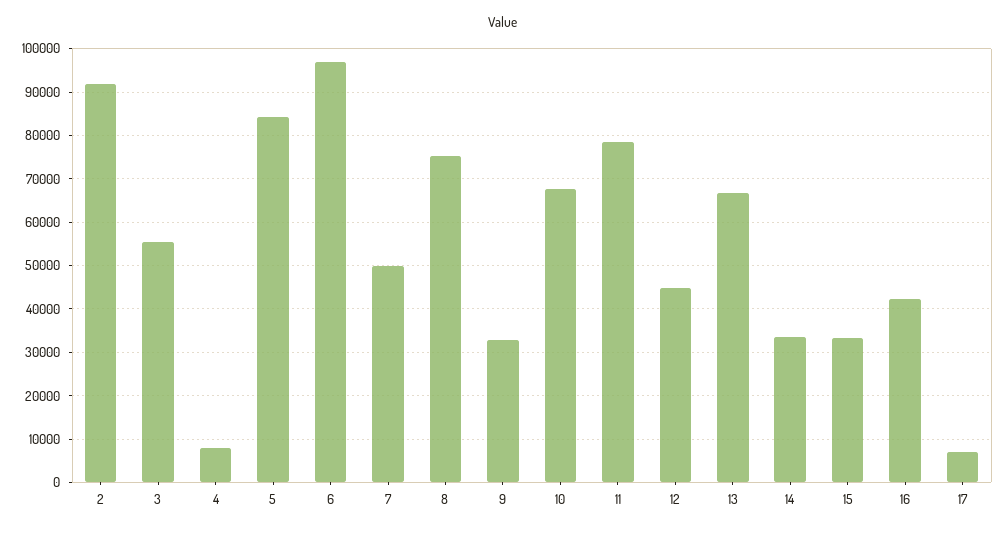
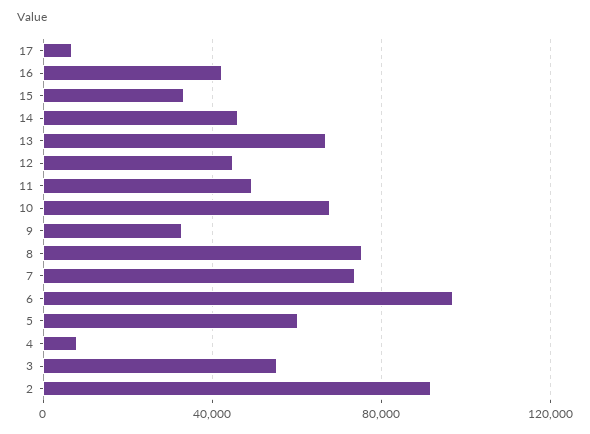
  {
    "2": 92000,
    "3": 56000,
    "4": 8000,
-   "5": 84000,
+   "5": 60000,
    "6": 96000,
-   "7": 50000,
+   "7": 75000,
    "8": 76000,
    "9": 32000,
    "10": 68000,
-   "11": 78000,
+   "11": 50000,
    "12": 44000,
    "13": 66000,
-   "14": 34000,
+   "14": 45000,
    "15": 34000,
    "16": 42000,
    "17": 6000
  }

